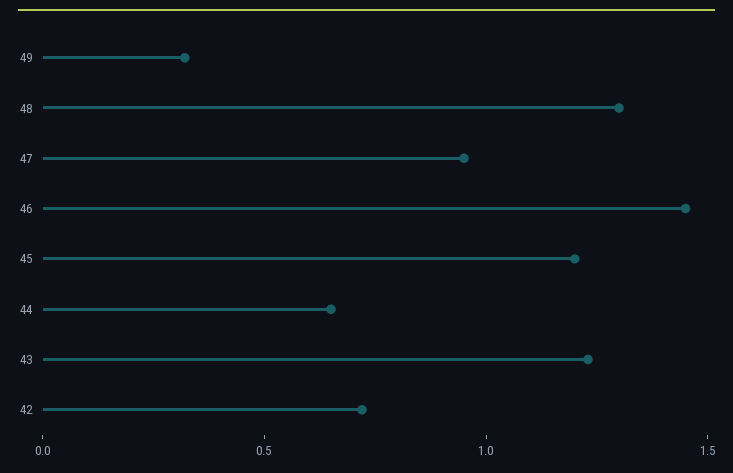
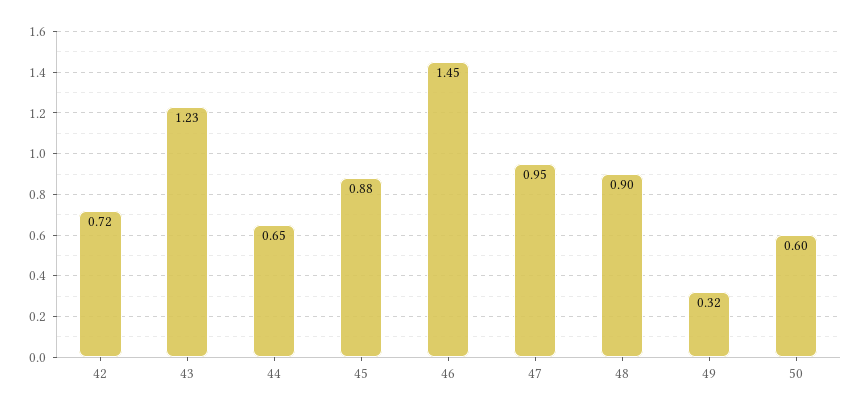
  {
    "49": 0.32,
-   "48": 1.3,
+   "48": 0.9,
    "47": 0.95,
    "46": 1.45,
-   "45": 1.2,
+   "45": 0.88,
    "44": 0.65,
    "43": 1.23,
-   "42": 0.72
+   "42": 0.72,
+   "50": 0.6
  }

